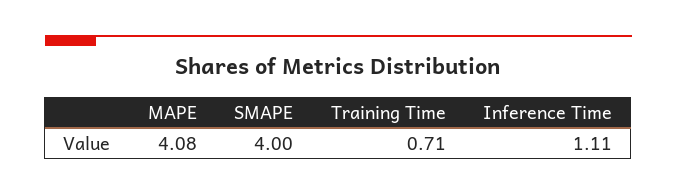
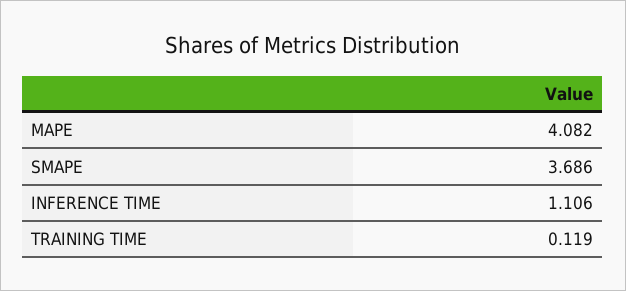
  {
    "MAPE": 4.082,
-   "SMAPE": 4,
+   "SMAPE": 3.686,
-   "Training Time": 0.71,
+   "Training Time": 0.119,
    "Inference Time": 1.106
  }

